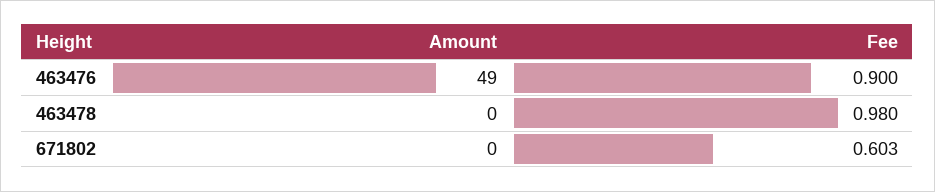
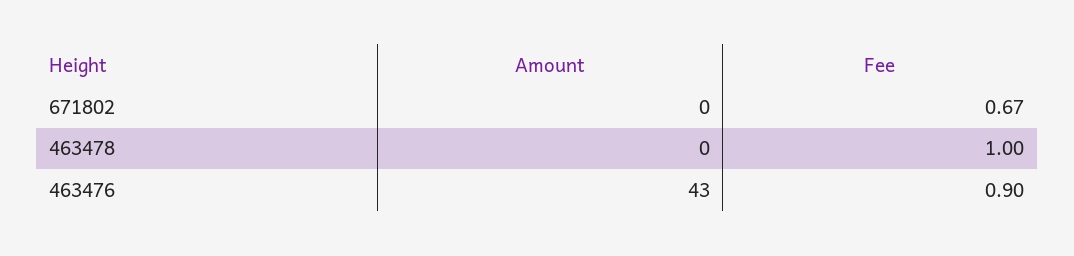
  {
    "Amount": {
-     "463476": 49,
+     "463476": 43,
      "463478": 0,
      "671802": 0
    },
    "Fee": {
      "463476": 0.9,
-     "463478": 0.98,
+     "463478": 1,
-     "671802": 0.603
+     "671802": 0.67
    }
  }

